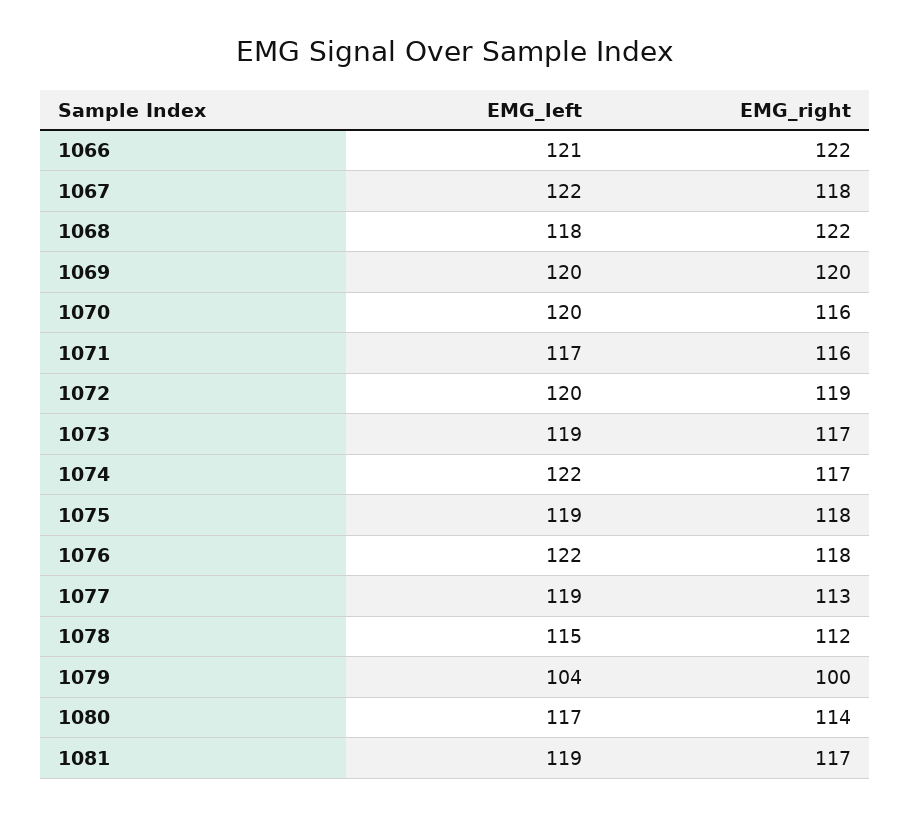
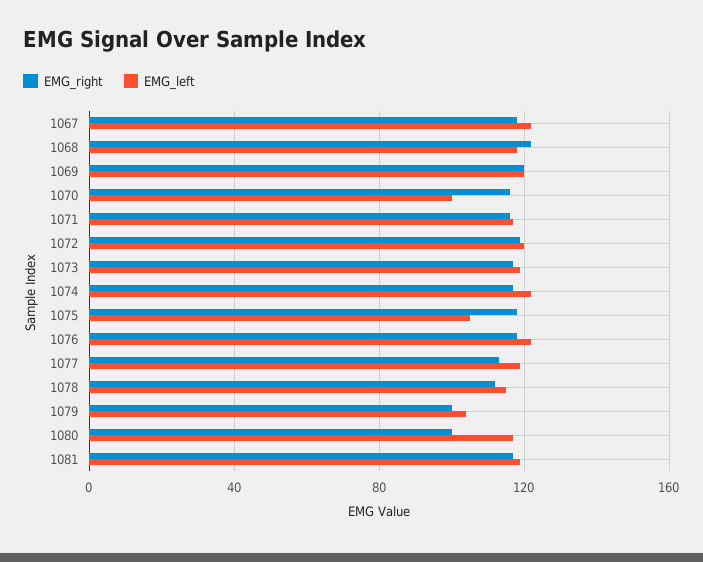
  {
    "EMG_left": {
-     "1066": 121,
      "1067": 122,
      "1068": 118,
      "1069": 120,
-     "1070": 120,
+     "1070": 100,
      "1071": 117,
      "1072": 120,
      "1073": 119,
      "1074": 122,
-     "1075": 119,
+     "1075": 105,
      "1076": 122,
      "1077": 119,
      "1078": 115,
      "1079": 104,
      "1080": 117,
      "1081": 119
    },
    "EMG_right": {
-     "1066": 122,
      "1067": 118,
      "1068": 122,
      "1069": 120,
      "1070": 116,
      "1071": 116,
      "1072": 119,
      "1073": 117,
      "1074": 117,
      "1075": 118,
      "1076": 118,
      "1077": 113,
      "1078": 112,
      "1079": 100,
-     "1080": 114,
+     "1080": 100,
      "1081": 117
    }
  }

